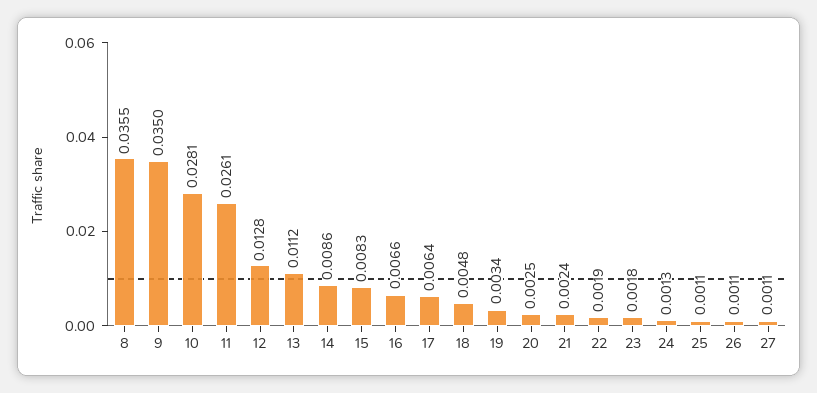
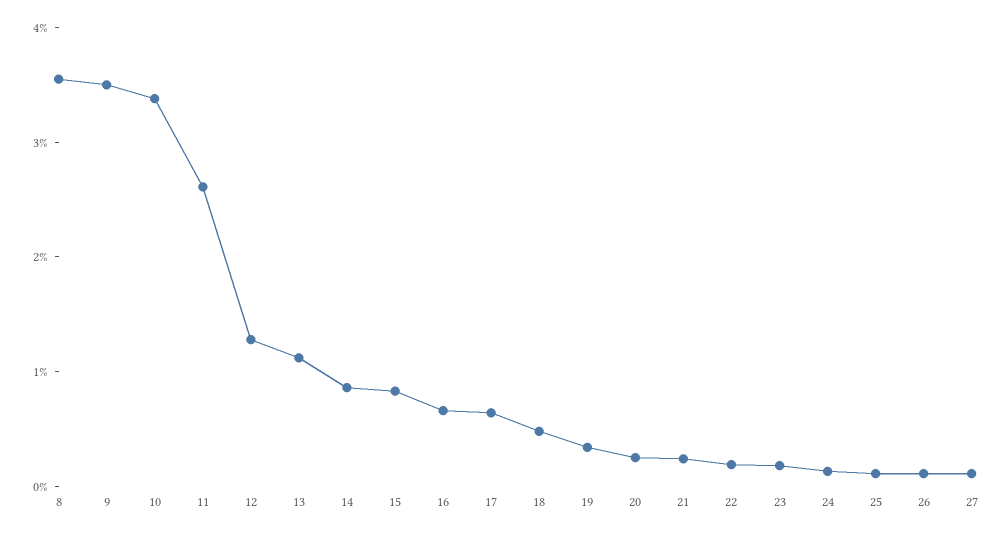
  {
    "8": 0.0355,
    "9": 0.035,
-   "10": 0.0281,
+   "10": 0.034,
    "11": 0.0261,
    "12": 0.0128,
    "13": 0.0112,
    "14": 0.0086,
    "15": 0.0083,
    "16": 0.0066,
    "17": 0.0064,
    "18": 0.0048,
    "19": 0.0034,
    "20": 0.0025,
    "21": 0.0024,
    "22": 0.0019,
    "23": 0.0018,
    "24": 0.0013,
    "25": 0.0011,
    "26": 0.0011,
    "27": 0.0011
  }

